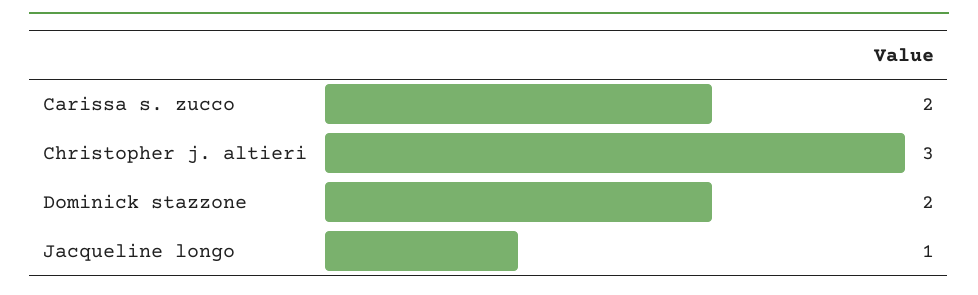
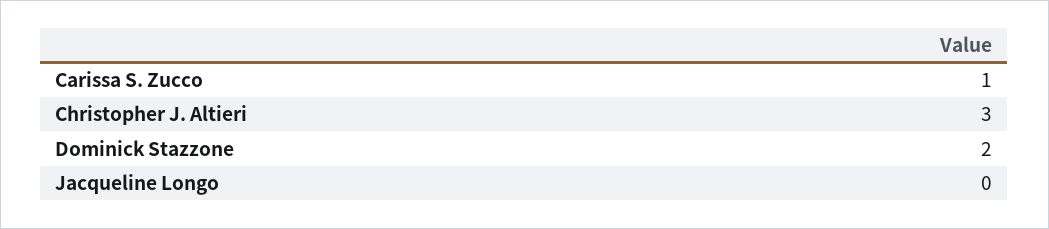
  {
-   "Carissa s. zucco": 2,
+   "Carissa s. zucco": 1,
    "Christopher j. altieri": 3,
    "Dominick stazzone": 2,
-   "Jacqueline longo": 1
+   "Jacqueline longo": 0
  }

